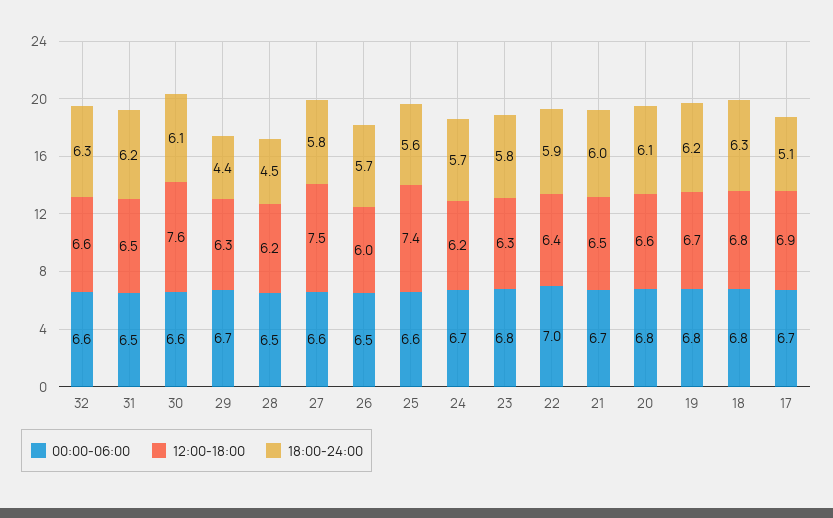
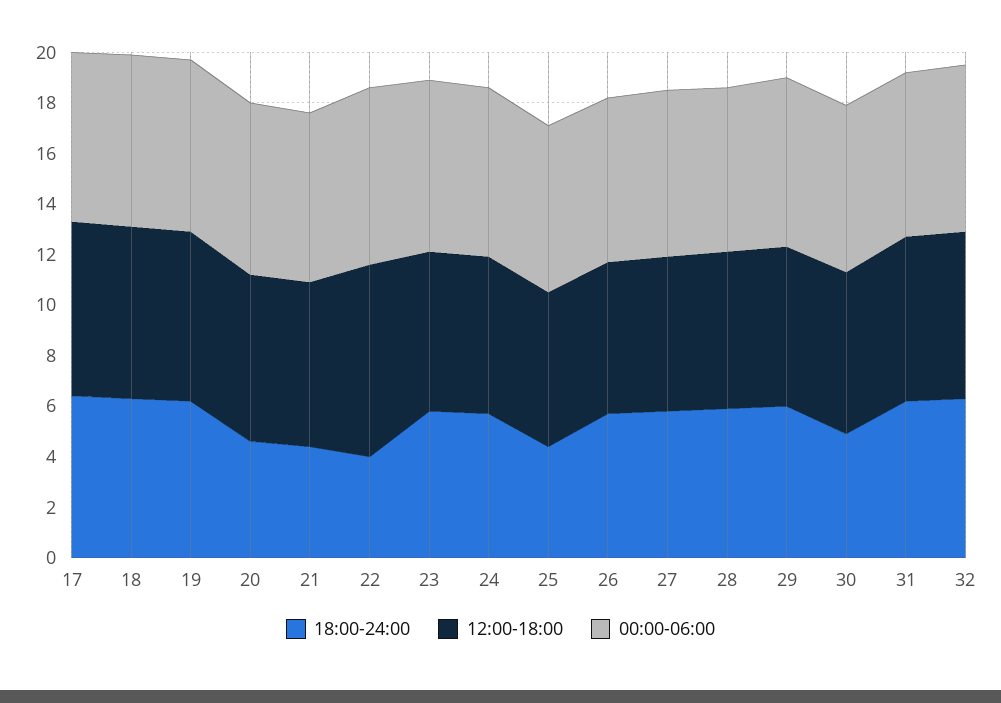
  {
    "00:00-06:00": {
      "32": 6.6,
      "31": 6.5,
      "30": 6.6,
      "29": 6.7,
      "28": 6.5,
      "27": 6.6,
      "26": 6.5,
      "25": 6.6,
      "24": 6.7,
      "23": 6.8,
      "22": 7,
      "21": 6.7,
      "20": 6.8,
      "19": 6.8,
      "18": 6.8,
      "17": 6.7
    },
    "12:00-18:00": {
      "32": 6.6,
      "31": 6.5,
-     "30": 7.6,
+     "30": 6.5,
      "29": 6.3,
      "28": 6.2,
-     "27": 7.5,
+     "27": 6,
      "26": 6,
-     "25": 7.4,
+     "25": 6,
      "24": 6.2,
      "23": 6.3,
-     "22": 6.4,
+     "22": 7.5,
      "21": 6.5,
      "20": 6.6,
      "19": 6.7,
      "18": 6.8,
      "17": 6.9
    },
    "18:00-24:00": {
      "32": 6.3,
      "31": 6.2,
-     "30": 6.1,
+     "30": 5,
-     "29": 4.4,
+     "29": 6,
-     "28": 4.5,
+     "28": 6,
      "27": 5.8,
      "26": 5.7,
-     "25": 5.6,
+     "25": 4.5,
      "24": 5.7,
      "23": 5.8,
-     "22": 5.9,
+     "22": 4,
-     "21": 6,
+     "21": 4.5,
-     "20": 6.1,
+     "20": 4.5,
      "19": 6.2,
      "18": 6.3,
-     "17": 5.1
+     "17": 6.5
    }
  }

